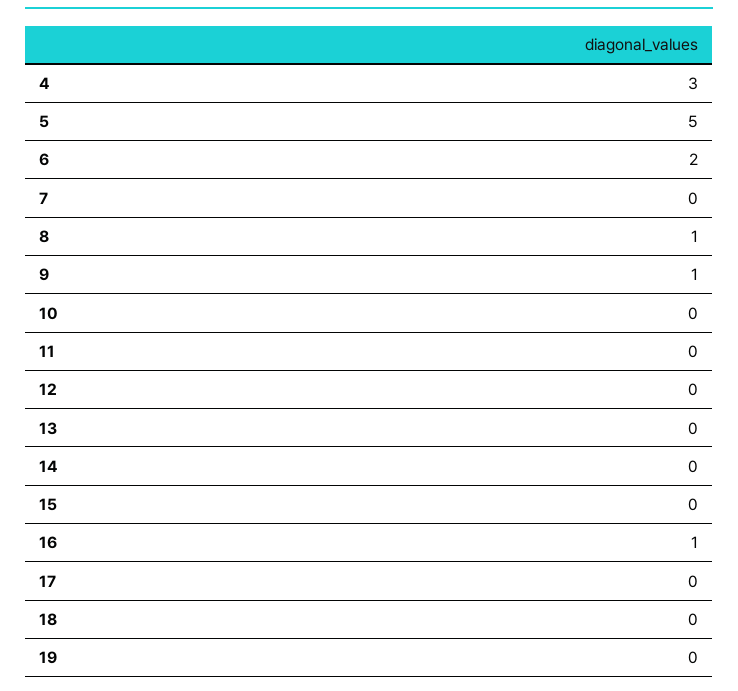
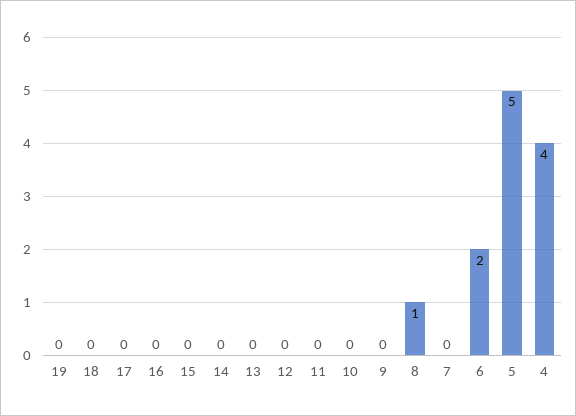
  {
-   "4": 3,
+   "4": 4,
    "5": 5,
    "6": 2,
    "7": 0,
    "8": 1,
-   "9": 1,
+   "9": 0,
    "10": 0,
    "11": 0,
    "12": 0,
    "13": 0,
    "14": 0,
    "15": 0,
-   "16": 1,
+   "16": 0,
    "17": 0,
    "18": 0,
    "19": 0
  }

